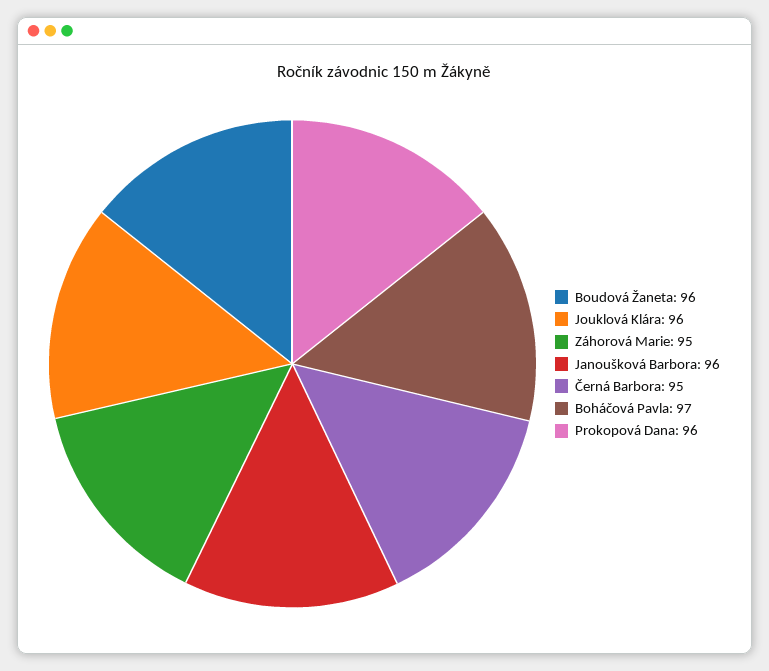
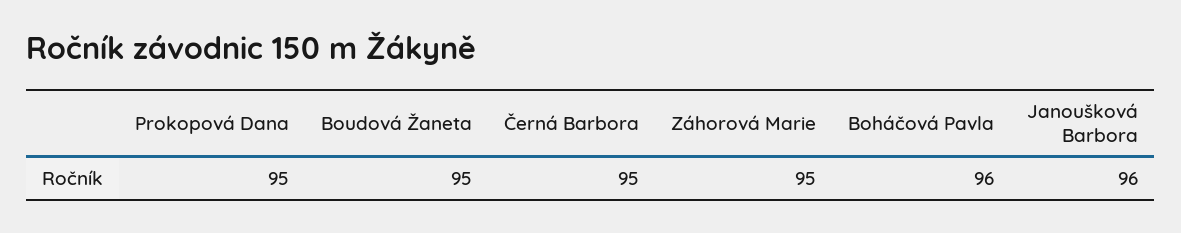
  {
-   "Boudová Žaneta": 96,
+   "Boudová Žaneta": 95,
-   "Jouklová Klára": 96,
    "Záhorová Marie": 95,
    "Janoušková Barbora": 96,
    "Černá Barbora": 95,
-   "Boháčová Pavla": 97,
+   "Boháčová Pavla": 96,
-   "Prokopová Dana": 96
+   "Prokopová Dana": 95
  }

